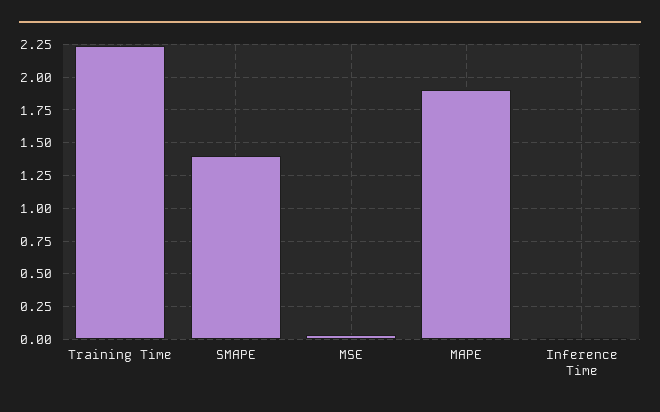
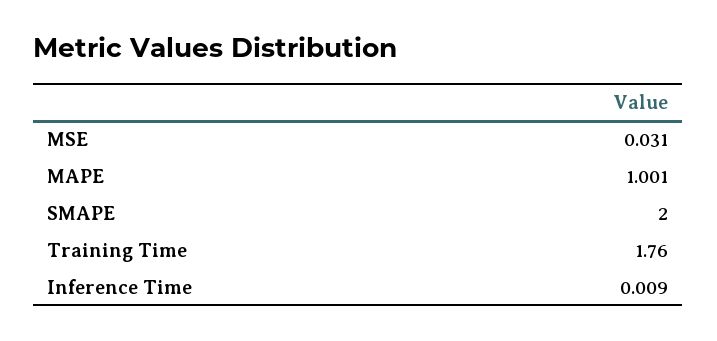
  {
-   "Training Time": 2.25,
+   "Training Time": 1.76,
-   "SMAPE": 1.4,
+   "SMAPE": 2,
    "MSE": 0.031,
-   "MAPE": 1.9,
+   "MAPE": 1.001,
    "Inference Time": 0.009
  }

